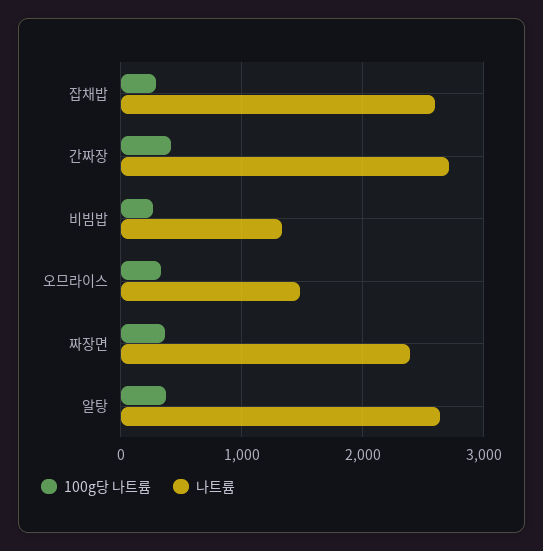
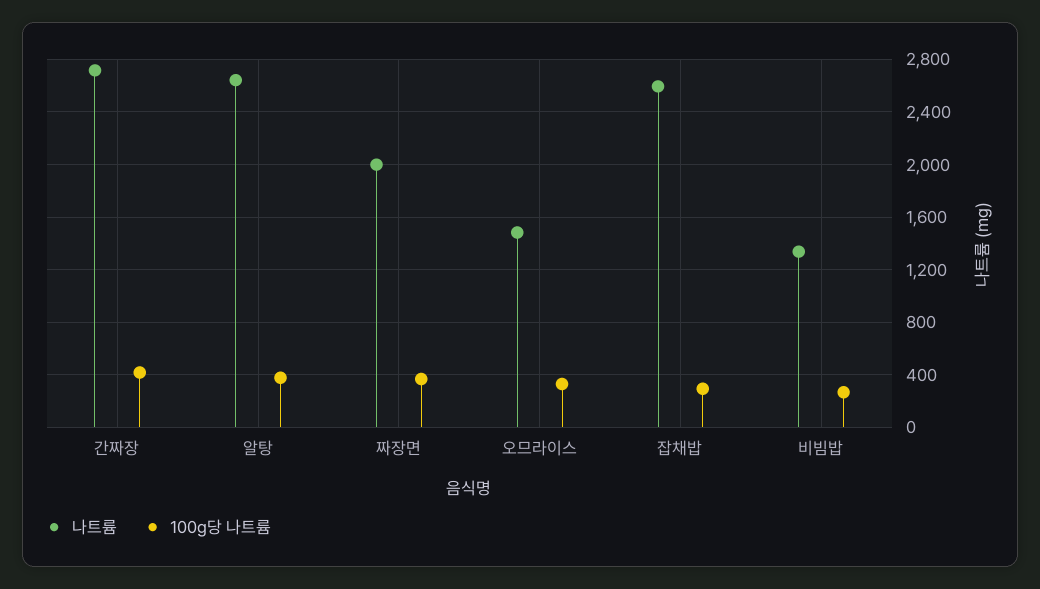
  {
    "100g당 나트륨": {
      "잡채밥": 300,
      "간짜장": 400,
      "비빔밥": 250,
      "오므라이스": 350,
      "짜장면": 350,
      "알탕": 400
    },
    "나트륨": {
      "잡채밥": 2600,
      "간짜장": 2700,
      "비빔밥": 1350,
      "오므라이스": 1500,
-     "짜장면": 2400,
+     "짜장면": 2000,
      "알탕": 2650
    }
  }

